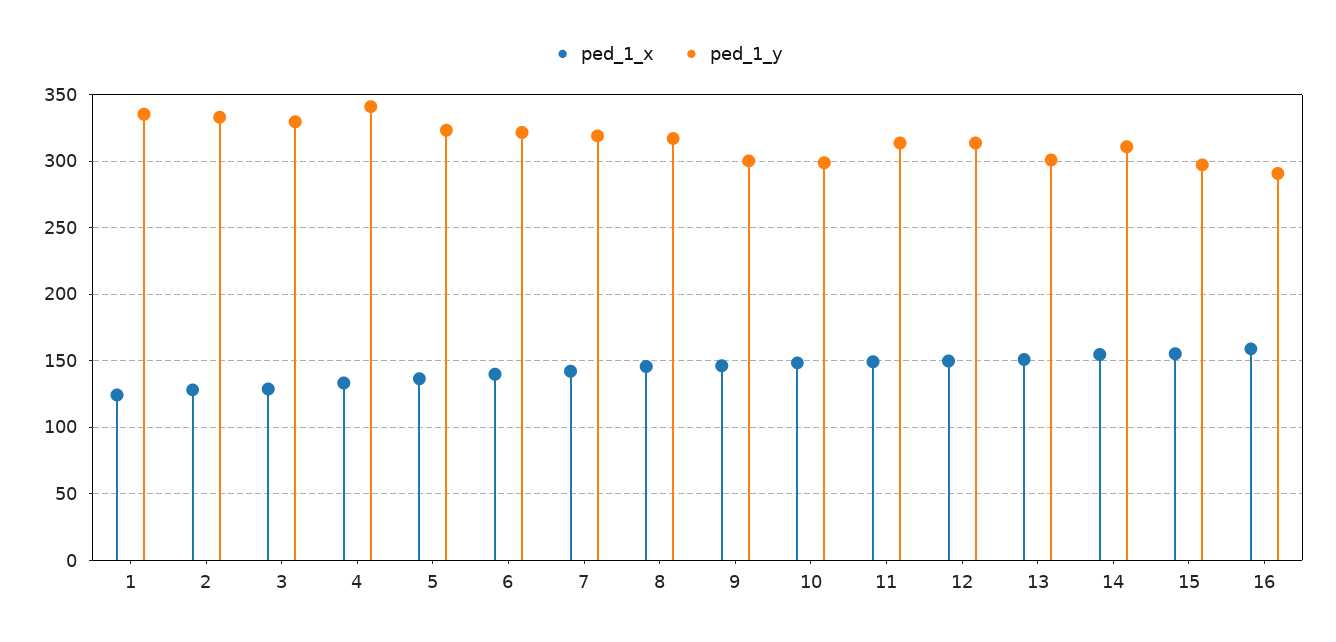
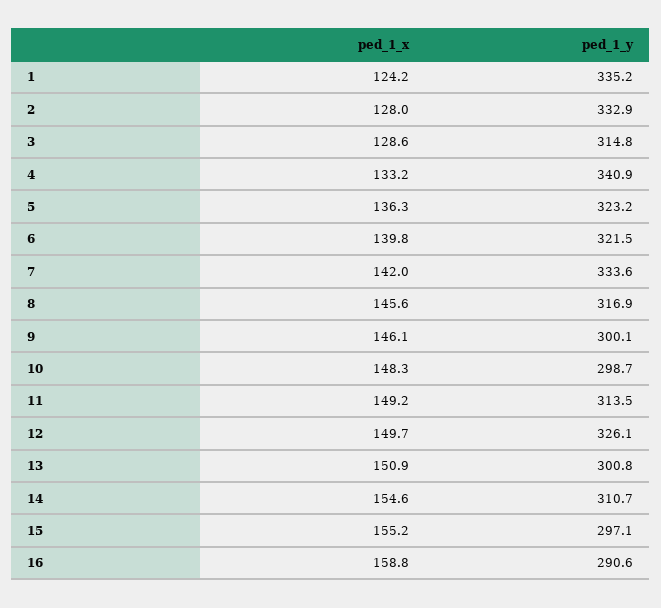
  {
    "ped_1_x": {
      "1": 124.2,
      "2": 128,
      "3": 128.6,
      "4": 133.2,
      "5": 136.3,
      "6": 139.8,
      "7": 142,
      "8": 145.6,
      "9": 146.1,
      "10": 148.3,
      "11": 149.2,
      "12": 149.7,
      "13": 150.9,
      "14": 154.6,
      "15": 155.2,
      "16": 158.8
    },
    "ped_1_y": {
      "1": 335.2,
      "2": 332.9,
-     "3": 330,
+     "3": 314.8,
      "4": 340.9,
      "5": 323.2,
      "6": 321.5,
-     "7": 320,
+     "7": 333.6,
      "8": 316.9,
      "9": 300.1,
      "10": 298.7,
      "11": 313.5,
-     "12": 315,
+     "12": 326.1,
      "13": 300.8,
      "14": 310.7,
      "15": 297.1,
      "16": 290.6
    }
  }

